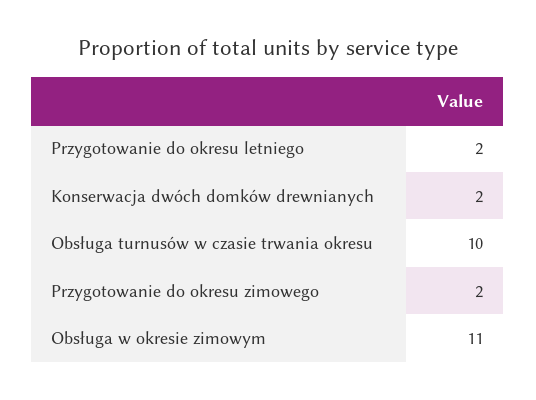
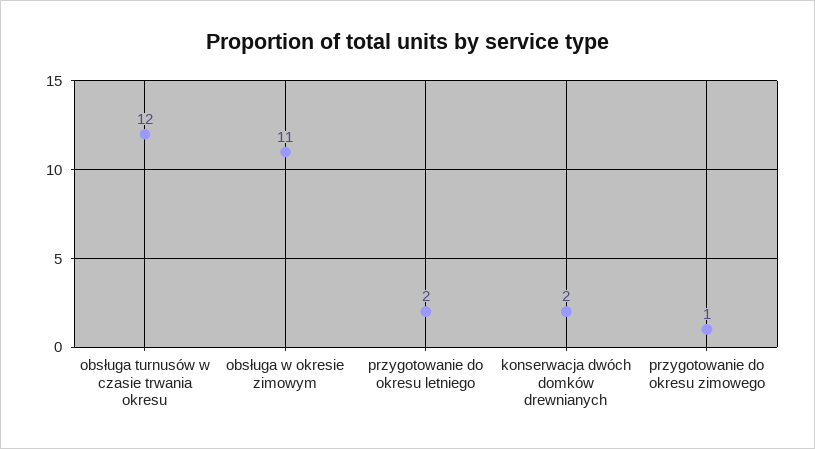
  {
    "Przygotowanie do okresu letniego": 2,
    "Konserwacja dwóch domków drewnianych": 2,
-   "Obsługa turnusów w czasie trwania okresu": 10,
+   "Obsługa turnusów w czasie trwania okresu": 12,
-   "Przygotowanie do okresu zimowego": 2,
+   "Przygotowanie do okresu zimowego": 1,
    "Obsługa w okresie zimowym": 11
  }

